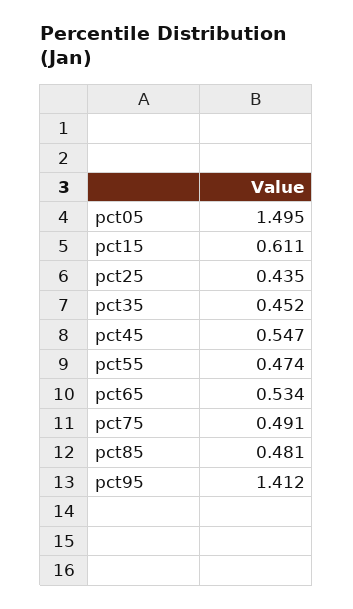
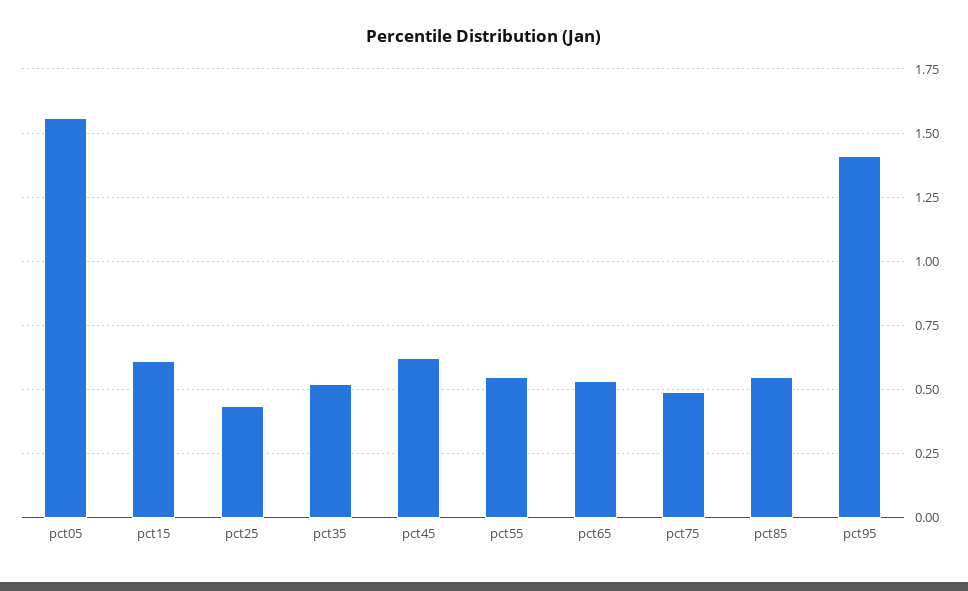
  {
-   "pct05": 1.495,
+   "pct05": 1.55,
    "pct15": 0.611,
    "pct25": 0.435,
-   "pct35": 0.452,
+   "pct35": 0.525,
-   "pct45": 0.547,
+   "pct45": 0.625,
-   "pct55": 0.474,
+   "pct55": 0.55,
    "pct65": 0.534,
    "pct75": 0.491,
-   "pct85": 0.481,
+   "pct85": 0.55,
    "pct95": 1.412
  }

